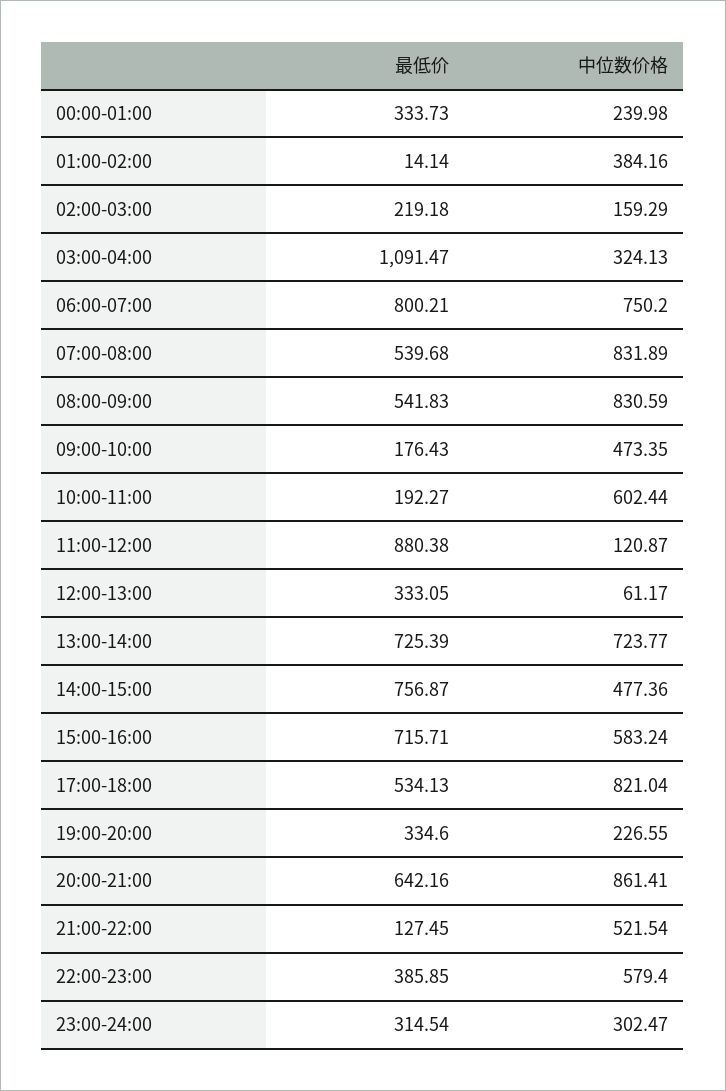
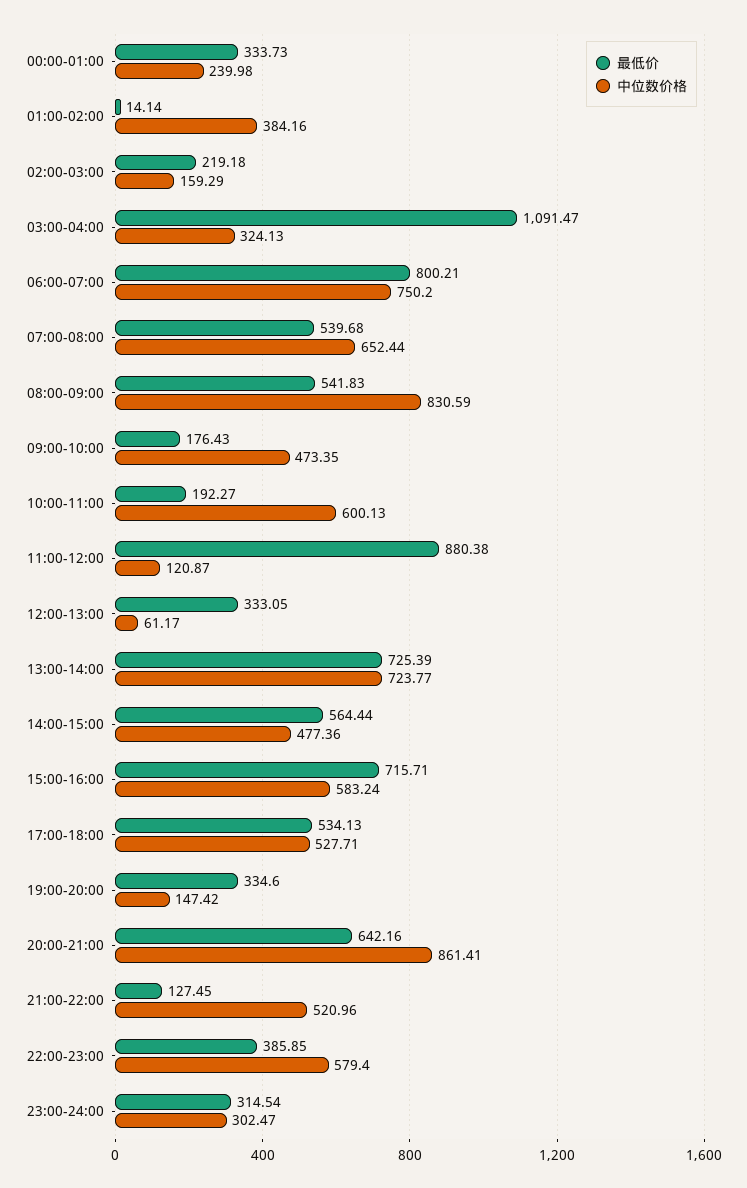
  {
    "最低价": {
      "00:00-01:00": 333.73,
      "01:00-02:00": 14.14,
      "02:00-03:00": 219.18,
      "03:00-04:00": 1091.47,
      "06:00-07:00": 800.21,
      "07:00-08:00": 539.68,
      "08:00-09:00": 541.83,
      "09:00-10:00": 176.43,
      "10:00-11:00": 192.27,
      "11:00-12:00": 880.38,
      "12:00-13:00": 333.05,
      "13:00-14:00": 725.39,
-     "14:00-15:00": 756.87,
+     "14:00-15:00": 564.44,
      "15:00-16:00": 715.71,
      "17:00-18:00": 534.13,
      "19:00-20:00": 334.6,
      "20:00-21:00": 642.16,
      "21:00-22:00": 127.45,
      "22:00-23:00": 385.85,
      "23:00-24:00": 314.54
    },
    "中位数价格": {
      "00:00-01:00": 239.98,
      "01:00-02:00": 384.16,
      "02:00-03:00": 159.29,
      "03:00-04:00": 324.13,
      "06:00-07:00": 750.2,
-     "07:00-08:00": 831.89,
+     "07:00-08:00": 652.44,
      "08:00-09:00": 830.59,
      "09:00-10:00": 473.35,
-     "10:00-11:00": 602.44,
+     "10:00-11:00": 600.13,
      "11:00-12:00": 120.87,
      "12:00-13:00": 61.17,
      "13:00-14:00": 723.77,
      "14:00-15:00": 477.36,
      "15:00-16:00": 583.24,
-     "17:00-18:00": 821.04,
+     "17:00-18:00": 527.71,
-     "19:00-20:00": 226.55,
+     "19:00-20:00": 147.42,
      "20:00-21:00": 861.41,
-     "21:00-22:00": 521.54,
+     "21:00-22:00": 520.96,
      "22:00-23:00": 579.4,
      "23:00-24:00": 302.47
    }
  }

